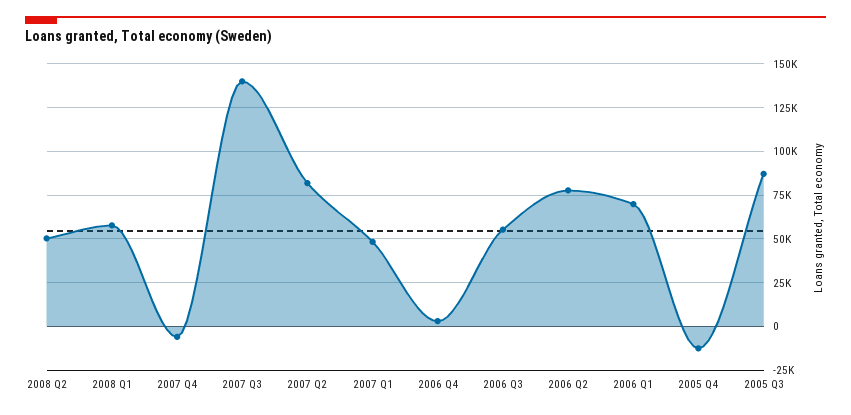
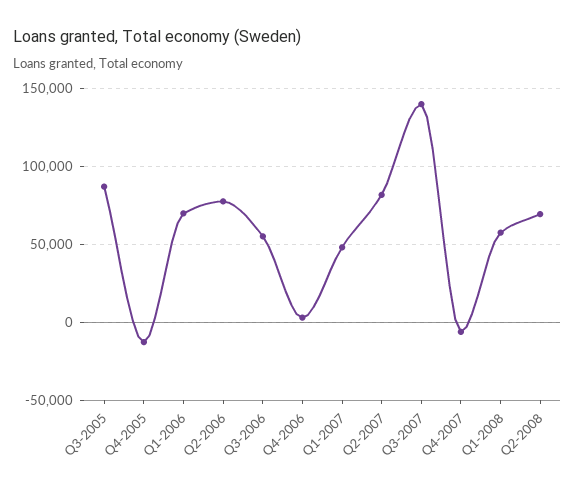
  {
-   "2008 Q2": 50000,
+   "2008 Q2": 70000,
    "2008 Q1": 60000,
    "2007 Q4": -5000,
    "2007 Q3": 140000,
    "2007 Q2": 80000,
    "2007 Q1": 50000,
    "2006 Q4": 5000,
    "2006 Q3": 55000,
    "2006 Q2": 80000,
    "2006 Q1": 70000,
    "2005 Q4": -15000,
    "2005 Q3": 85000
  }

